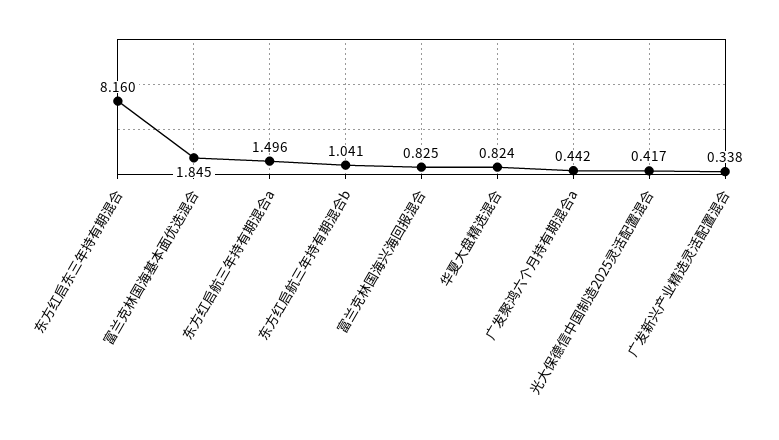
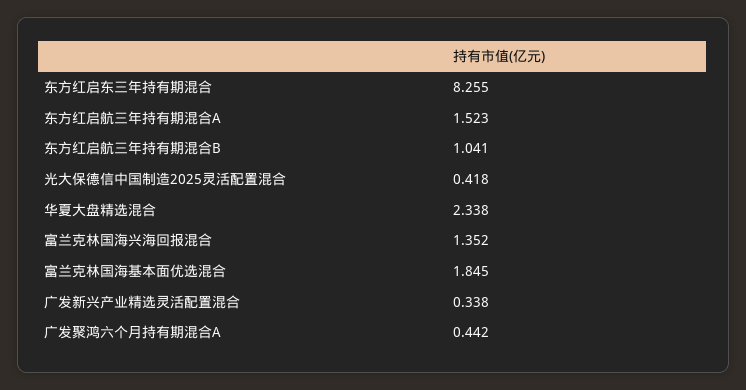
  {
-   "东方红启东三年持有期混合": 8.16,
+   "东方红启东三年持有期混合": 8.255,
    "富兰克林国海基本面优选混合": 1.845,
-   "东方红启航三年持有期混合a": 1.496,
+   "东方红启航三年持有期混合a": 1.523,
    "东方红启航三年持有期混合b": 1.041,
-   "富兰克林国海兴海回报混合": 0.825,
+   "富兰克林国海兴海回报混合": 1.352,
-   "华夏大盘精选混合": 0.824,
+   "华夏大盘精选混合": 2.338,
    "广发聚鸿六个月持有期混合a": 0.442,
-   "光大保德信中国制造2025灵活配置混合": 0.417,
+   "光大保德信中国制造2025灵活配置混合": 0.418,
    "广发新兴产业精选灵活配置混合": 0.338
  }

